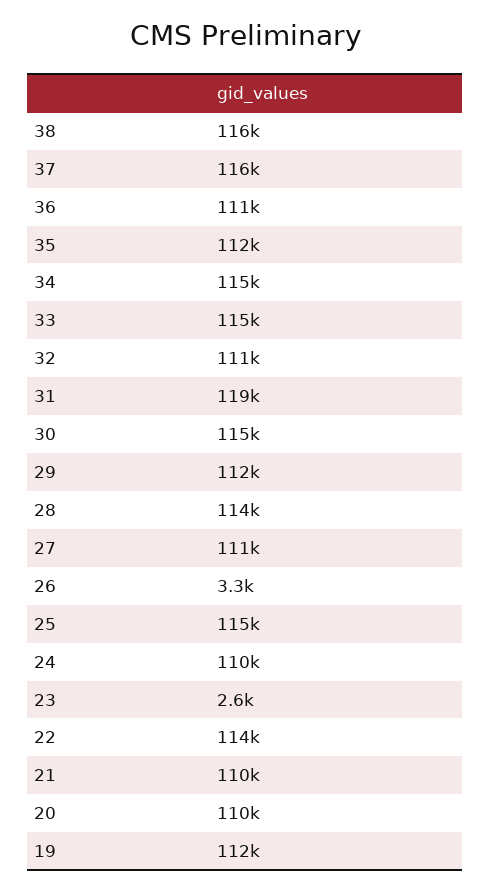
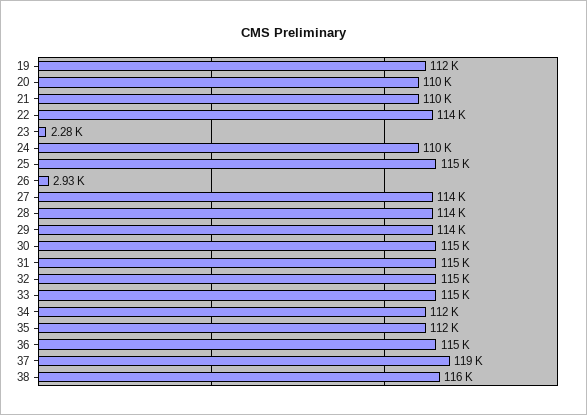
  {
    "38": 116000,
-   "37": 116000,
+   "37": 119000,
-   "36": 111000,
+   "36": 115000,
    "35": 112000,
-   "34": 115000,
+   "34": 112000,
    "33": 115000,
-   "32": 111000,
+   "32": 115000,
-   "31": 119000,
+   "31": 115000,
    "30": 115000,
-   "29": 112000,
+   "29": 114000,
    "28": 114000,
-   "27": 111000,
+   "27": 114000,
-   "26": 3300,
+   "26": 2930,
    "25": 115000,
    "24": 110000,
-   "23": 2600,
+   "23": 2280,
    "22": 114000,
    "21": 110000,
    "20": 110000,
    "19": 112000
  }

